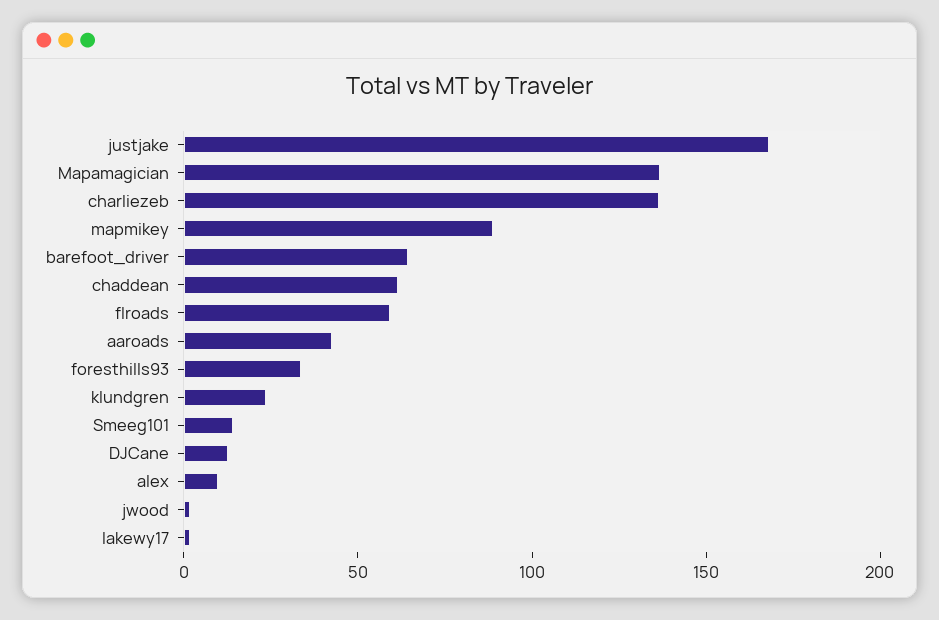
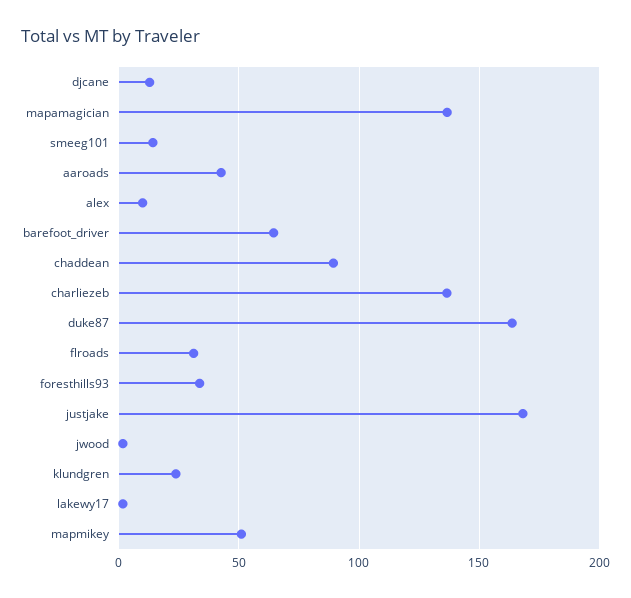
  {
    "justjake": 170,
    "Mapamagician": 135,
    "charliezeb": 135,
-   "mapmikey": 90,
+   "mapmikey": 50,
    "barefoot_driver": 65,
-   "chaddean": 60,
+   "chaddean": 90,
-   "flroads": 60,
+   "flroads": 30,
    "aaroads": 45,
    "foresthills93": 35,
    "klundgren": 25,
    "Smeeg101": 15,
    "DJCane": 15,
    "alex": 10,
    "jwood": 0,
-   "lakewy17": 0
+   "lakewy17": 0,
+   "duke87": 165
  }

